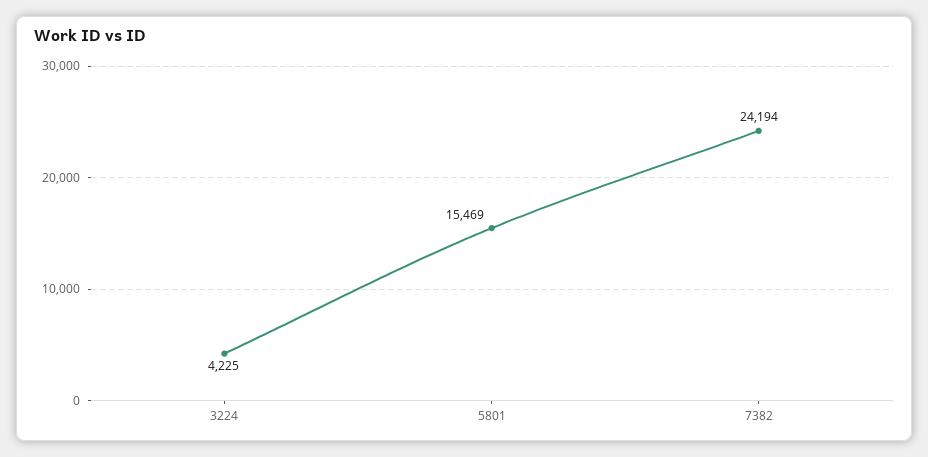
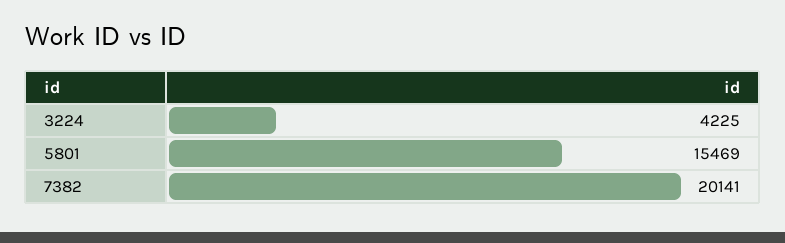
  {
    "3224": 4225,
    "5801": 15469,
-   "7382": 24194
+   "7382": 20141
  }

